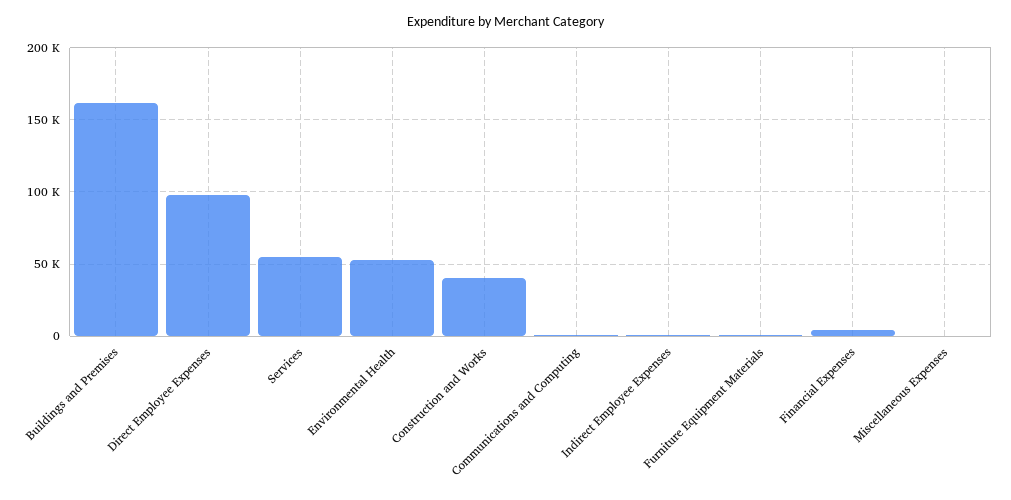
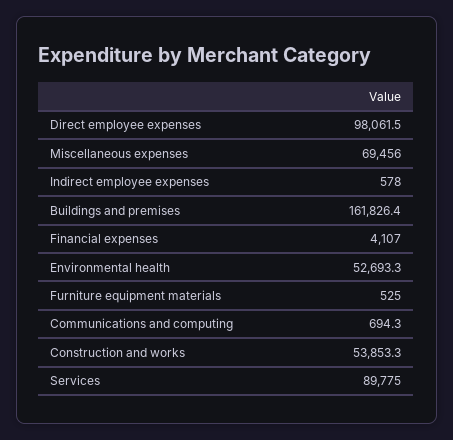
  {
    "Buildings and Premises": 161826.4,
    "Direct Employee Expenses": 98061.5,
-   "Services": 55000,
+   "Services": 89775,
    "Environmental Health": 52693.3,
-   "Construction and Works": 40000,
+   "Construction and Works": 53853.3,
    "Communications and Computing": 694.3,
    "Indirect Employee Expenses": 578,
    "Furniture Equipment Materials": 525,
    "Financial Expenses": 4107,
-   "Miscellaneous Expenses": 0
+   "Miscellaneous Expenses": 69456
  }

